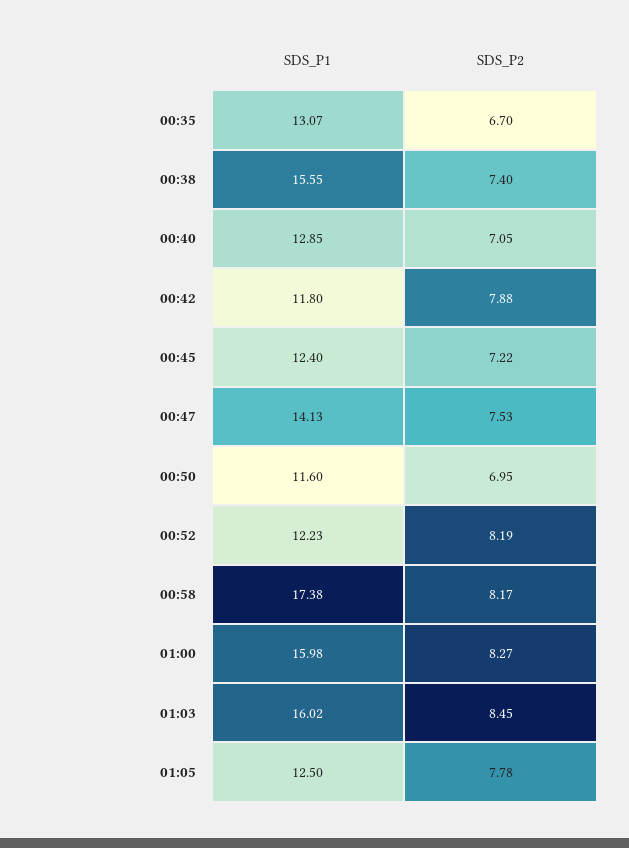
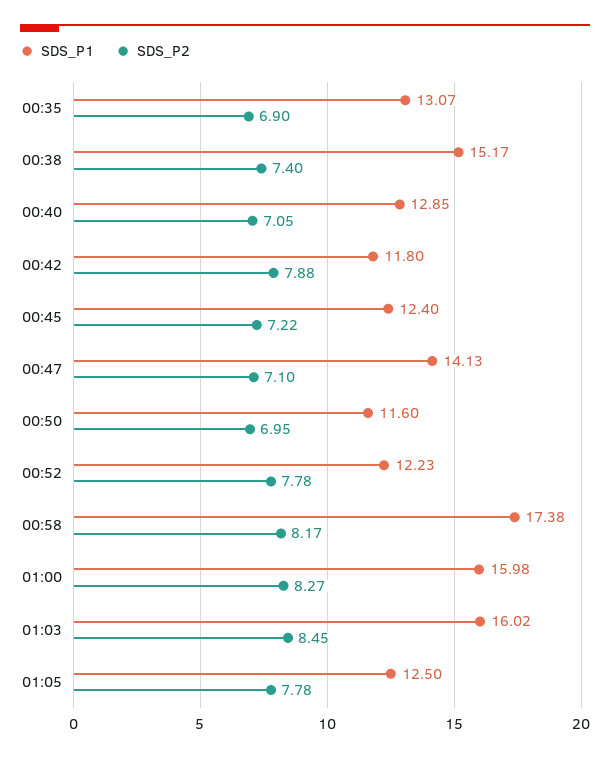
  {
    "SDS_P1": {
      "00:35": 13.07,
-     "00:38": 15.55,
+     "00:38": 15.17,
      "00:40": 12.85,
      "00:42": 11.8,
      "00:45": 12.4,
      "00:47": 14.13,
      "00:50": 11.6,
      "00:52": 12.23,
      "00:58": 17.38,
      "01:00": 15.98,
      "01:03": 16.02,
      "01:05": 12.5
    },
    "SDS_P2": {
-     "00:35": 6.7,
+     "00:35": 6.9,
      "00:38": 7.4,
      "00:40": 7.05,
      "00:42": 7.88,
      "00:45": 7.22,
-     "00:47": 7.53,
+     "00:47": 7.1,
      "00:50": 6.95,
-     "00:52": 8.19,
+     "00:52": 7.78,
      "00:58": 8.17,
      "01:00": 8.27,
      "01:03": 8.45,
      "01:05": 7.78
    }
  }

